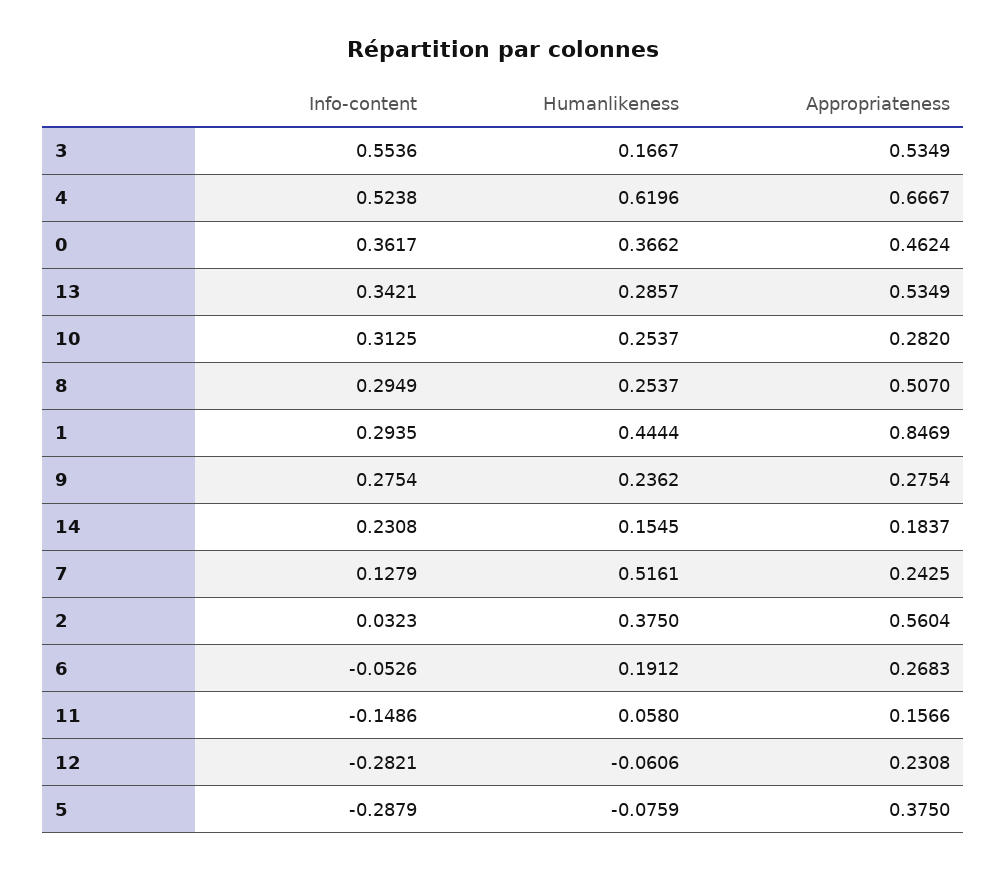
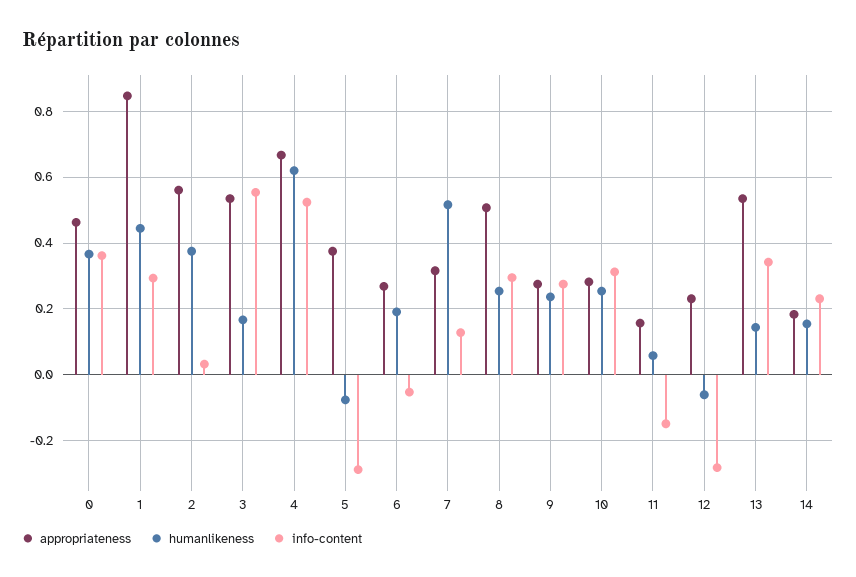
  {
    "Info-content": {
      "3": 0.5536,
      "4": 0.5238,
      "0": 0.3617,
      "13": 0.3421,
      "10": 0.3125,
      "8": 0.2949,
      "1": 0.2935,
      "9": 0.2754,
      "14": 0.2308,
      "7": 0.1279,
      "2": 0.0323,
      "6": -0.0526,
      "11": -0.1486,
      "12": -0.2821,
      "5": -0.2879
    },
    "Humanlikeness": {
      "3": 0.1667,
      "4": 0.6196,
      "0": 0.3662,
-     "13": 0.2857,
+     "13": 0.14,
      "10": 0.2537,
      "8": 0.2537,
      "1": 0.4444,
      "9": 0.2362,
      "14": 0.1545,
      "7": 0.5161,
      "2": 0.375,
      "6": 0.1912,
      "11": 0.058,
      "12": -0.0606,
      "5": -0.0759
    },
    "Appropriateness": {
      "3": 0.5349,
      "4": 0.6667,
      "0": 0.4624,
      "13": 0.5349,
      "10": 0.282,
      "8": 0.507,
      "1": 0.8469,
      "9": 0.2754,
      "14": 0.1837,
-     "7": 0.2425,
+     "7": 0.32,
      "2": 0.5604,
      "6": 0.2683,
      "11": 0.1566,
      "12": 0.2308,
      "5": 0.375
    }
  }

